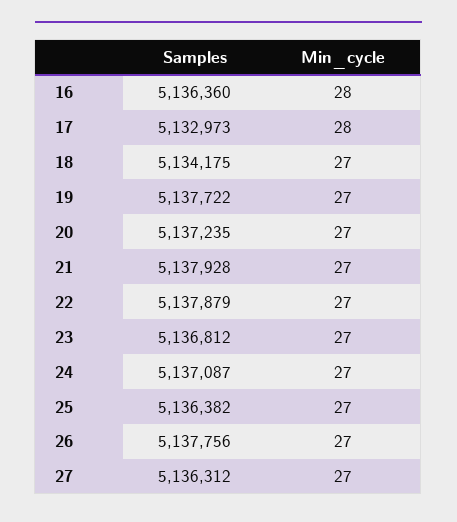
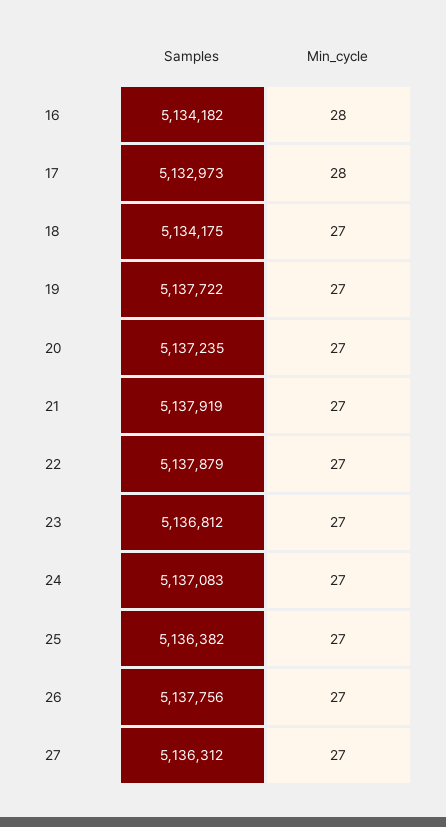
  {
    "Samples": {
-     "16": 5136360,
+     "16": 5134182,
      "17": 5132973,
      "18": 5134175,
      "19": 5137722,
      "20": 5137235,
-     "21": 5137928,
+     "21": 5137919,
      "22": 5137879,
      "23": 5136812,
-     "24": 5137087,
+     "24": 5137083,
      "25": 5136382,
      "26": 5137756,
      "27": 5136312
    },
    "Min_cycle": {
      "16": 28,
      "17": 28,
      "18": 27,
      "19": 27,
      "20": 27,
      "21": 27,
      "22": 27,
      "23": 27,
      "24": 27,
      "25": 27,
      "26": 27,
      "27": 27
    }
  }

